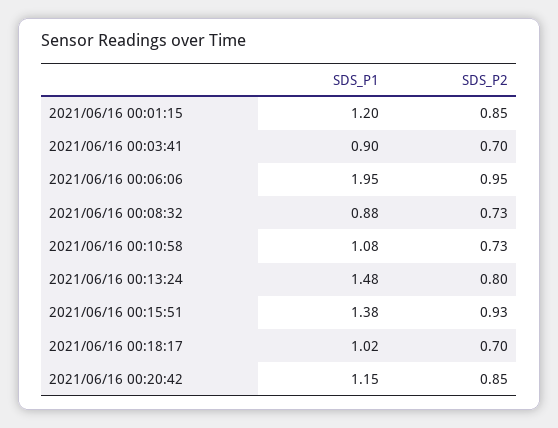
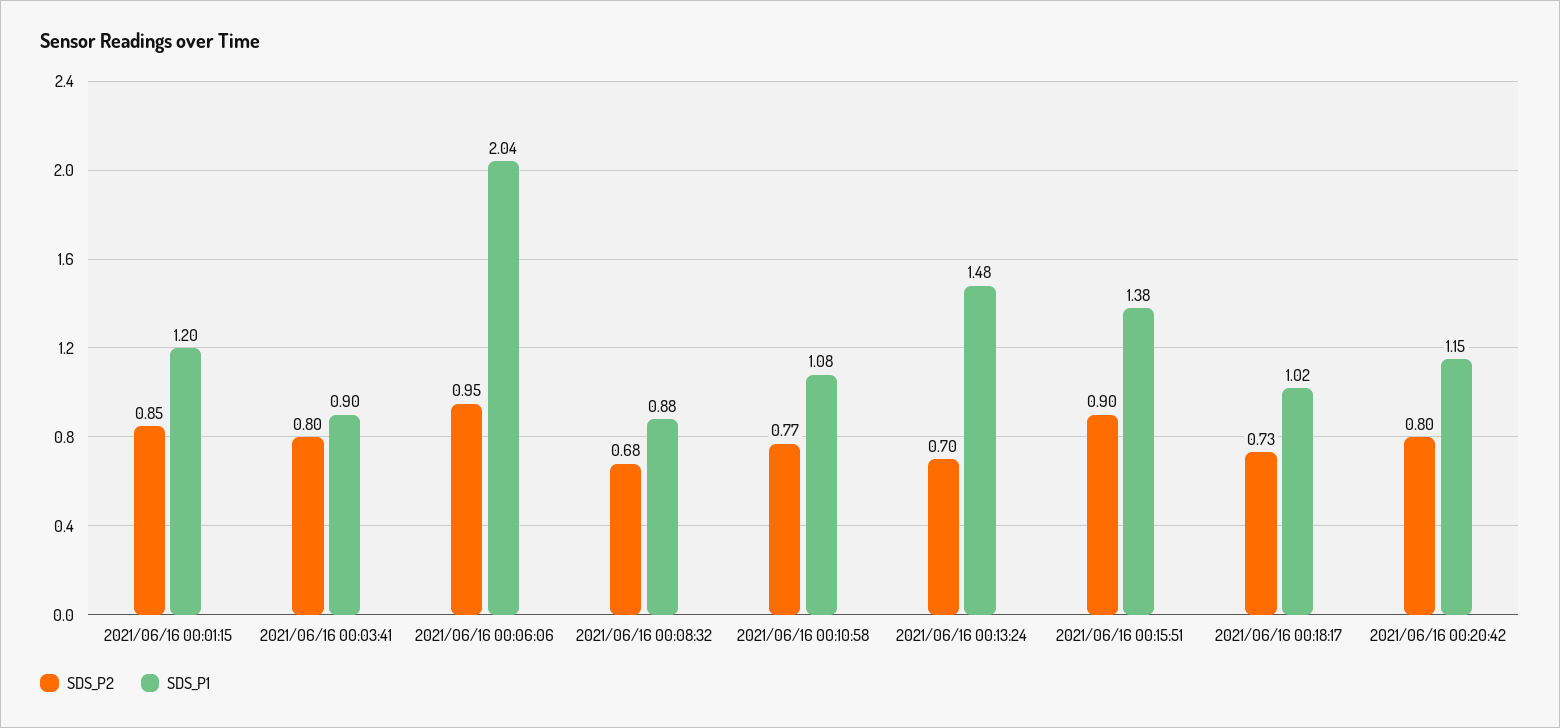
  {
    "SDS_P1": {
      "2021/06/16 00:01:15": 1.2,
      "2021/06/16 00:03:41": 0.9,
-     "2021/06/16 00:06:06": 1.95,
+     "2021/06/16 00:06:06": 2.04,
      "2021/06/16 00:08:32": 0.88,
      "2021/06/16 00:10:58": 1.08,
      "2021/06/16 00:13:24": 1.48,
      "2021/06/16 00:15:51": 1.38,
      "2021/06/16 00:18:17": 1.02,
      "2021/06/16 00:20:42": 1.15
    },
    "SDS_P2": {
      "2021/06/16 00:01:15": 0.85,
-     "2021/06/16 00:03:41": 0.7,
+     "2021/06/16 00:03:41": 0.8,
      "2021/06/16 00:06:06": 0.95,
-     "2021/06/16 00:08:32": 0.73,
+     "2021/06/16 00:08:32": 0.68,
-     "2021/06/16 00:10:58": 0.73,
+     "2021/06/16 00:10:58": 0.77,
-     "2021/06/16 00:13:24": 0.8,
+     "2021/06/16 00:13:24": 0.7,
-     "2021/06/16 00:15:51": 0.93,
+     "2021/06/16 00:15:51": 0.9,
-     "2021/06/16 00:18:17": 0.7,
+     "2021/06/16 00:18:17": 0.73,
-     "2021/06/16 00:20:42": 0.85
+     "2021/06/16 00:20:42": 0.8
    }
  }

